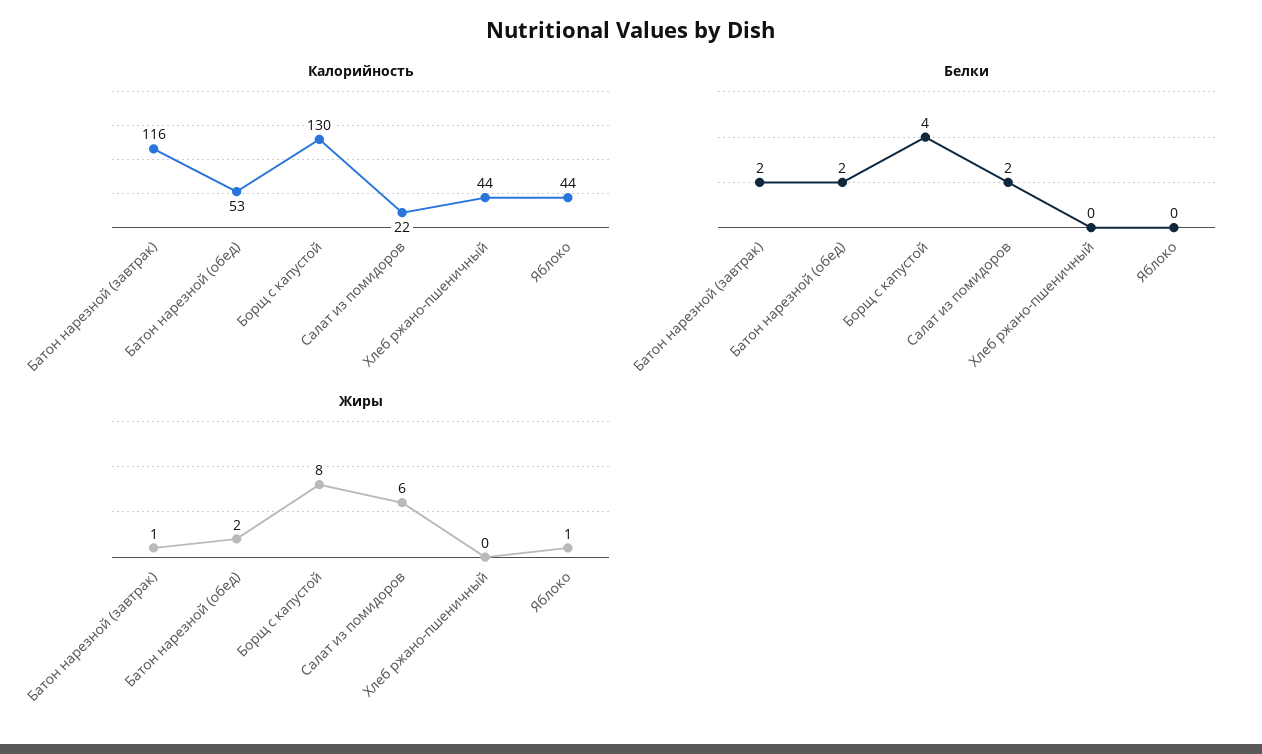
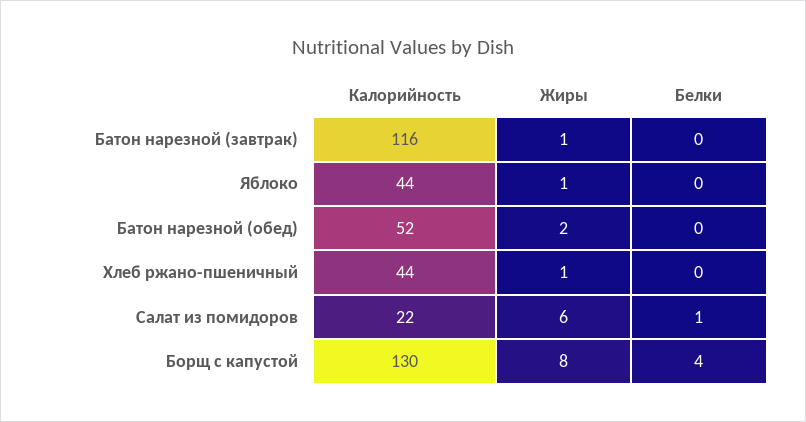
  {
    "Калорийность": {
      "Батон нарезной (завтрак)": 116,
-     "Батон нарезной (обед)": 53,
+     "Батон нарезной (обед)": 52,
      "Борщ с капустой": 130,
      "Салат из помидоров": 22,
      "Хлеб ржано-пшеничный": 44,
      "Яблоко": 44
    },
    "Белки": {
-     "Батон нарезной (завтрак)": 2,
+     "Батон нарезной (завтрак)": 0,
-     "Батон нарезной (обед)": 2,
+     "Батон нарезной (обед)": 0,
      "Борщ с капустой": 4,
-     "Салат из помидоров": 2,
+     "Салат из помидоров": 1,
      "Хлеб ржано-пшеничный": 0,
      "Яблоко": 0
    },
    "Жиры": {
      "Батон нарезной (завтрак)": 1,
      "Батон нарезной (обед)": 2,
      "Борщ с капустой": 8,
      "Салат из помидоров": 6,
-     "Хлеб ржано-пшеничный": 0,
+     "Хлеб ржано-пшеничный": 1,
      "Яблоко": 1
    }
  }

